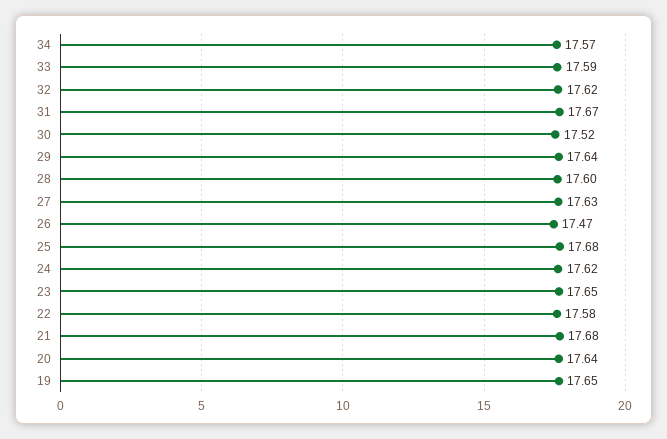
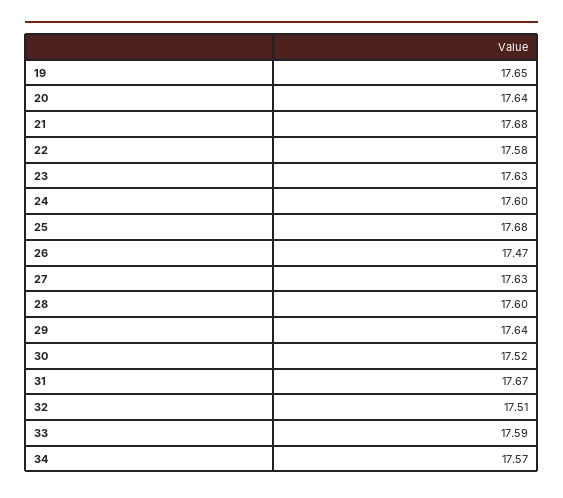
  {
    "34": 17.57,
    "33": 17.59,
-   "32": 17.62,
+   "32": 17.51,
    "31": 17.67,
    "30": 17.52,
    "29": 17.64,
    "28": 17.6,
    "27": 17.63,
    "26": 17.47,
    "25": 17.68,
-   "24": 17.62,
+   "24": 17.6,
-   "23": 17.65,
+   "23": 17.63,
    "22": 17.58,
    "21": 17.68,
    "20": 17.64,
    "19": 17.65
  }

